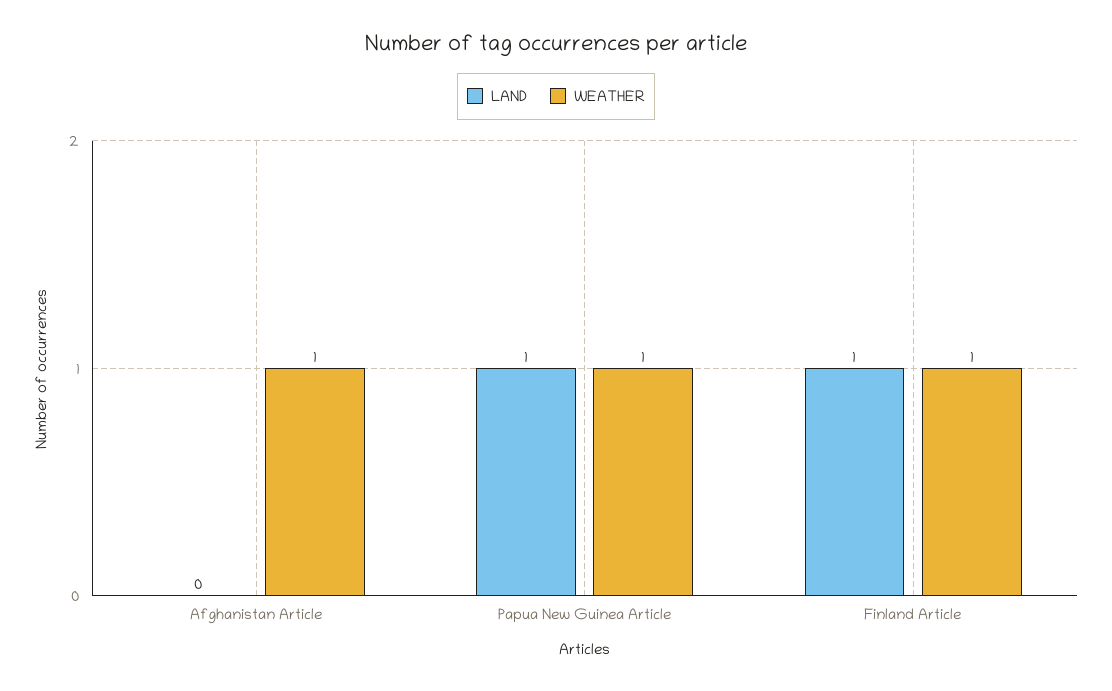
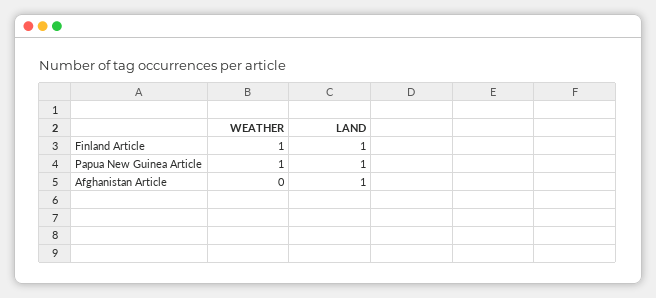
  {
    "LAND": {
-     "Afghanistan Article": 0,
+     "Afghanistan Article": 1,
      "Papua New Guinea Article": 1,
      "Finland Article": 1
    },
    "WEATHER": {
-     "Afghanistan Article": 1,
+     "Afghanistan Article": 0,
      "Papua New Guinea Article": 1,
      "Finland Article": 1
    }
  }

